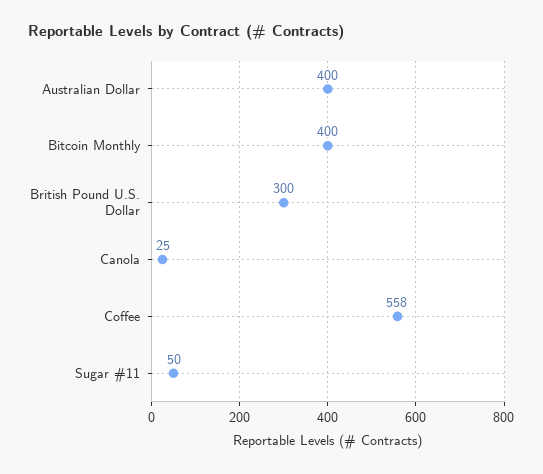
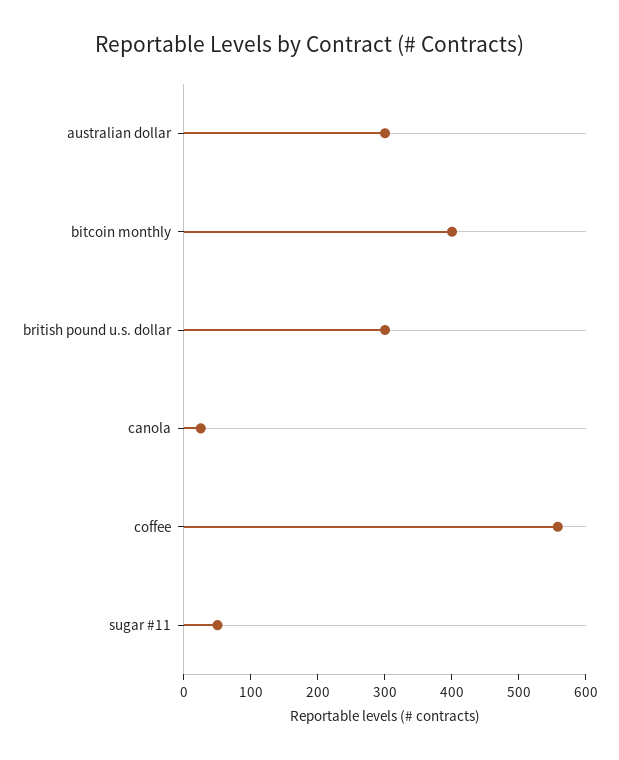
  {
-   "Australian Dollar": 400,
+   "Australian Dollar": 300,
    "Bitcoin Monthly": 400,
    "British Pound U.S. Dollar": 300,
    "Canola": 25,
    "Coffee": 558,
    "Sugar #11": 50
  }

